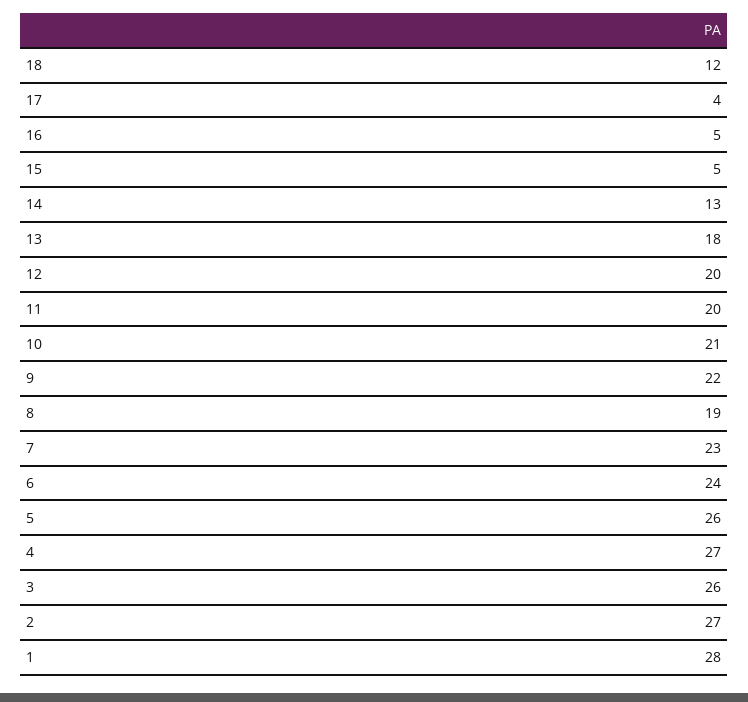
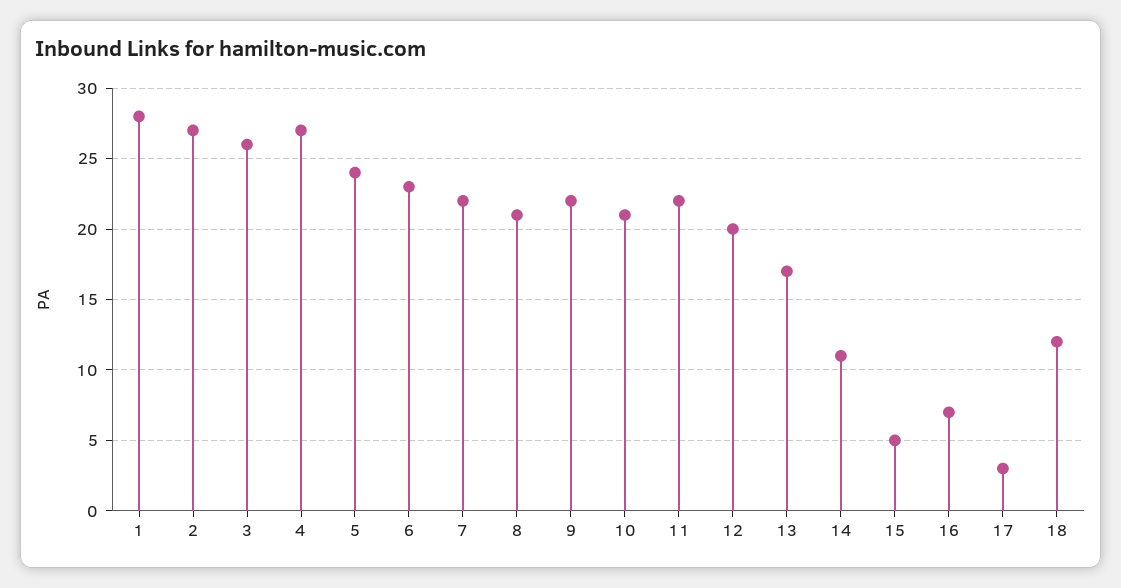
  {
    "18": 12,
-   "17": 4,
+   "17": 3,
-   "16": 5,
+   "16": 7,
    "15": 5,
-   "14": 13,
+   "14": 11,
-   "13": 18,
+   "13": 17,
    "12": 20,
-   "11": 20,
+   "11": 22,
    "10": 21,
    "9": 22,
-   "8": 19,
+   "8": 21,
-   "7": 23,
+   "7": 22,
-   "6": 24,
+   "6": 23,
-   "5": 26,
+   "5": 24,
    "4": 27,
    "3": 26,
    "2": 27,
    "1": 28
  }

